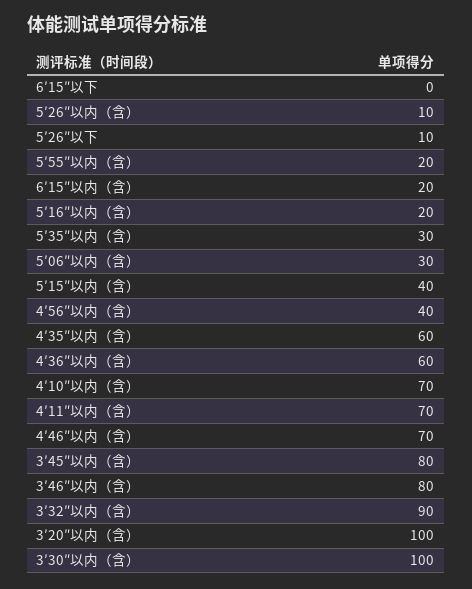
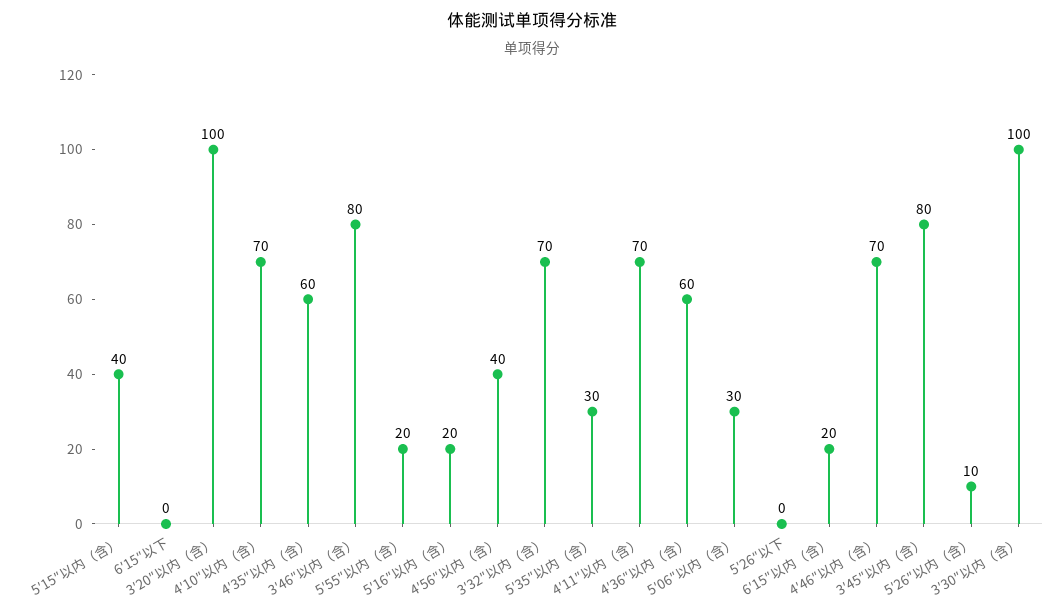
  {
    "6′15″以下": 0,
    "5′26″以内（含）": 10,
-   "5′26″以下": 10,
+   "5′26″以下": 0,
    "5′55″以内（含）": 20,
    "6′15″以内（含）": 20,
    "5′16″以内（含）": 20,
    "5′35″以内（含）": 30,
    "5′06″以内（含）": 30,
    "5′15″以内（含）": 40,
    "4′56″以内（含）": 40,
    "4′35″以内（含）": 60,
    "4′36″以内（含）": 60,
    "4′10″以内（含）": 70,
    "4′11″以内（含）": 70,
    "4′46″以内（含）": 70,
    "3′45″以内（含）": 80,
    "3′46″以内（含）": 80,
-   "3′32″以内（含）": 90,
+   "3′32″以内（含）": 70,
    "3′20″以内（含）": 100,
    "3′30″以内（含）": 100
  }

